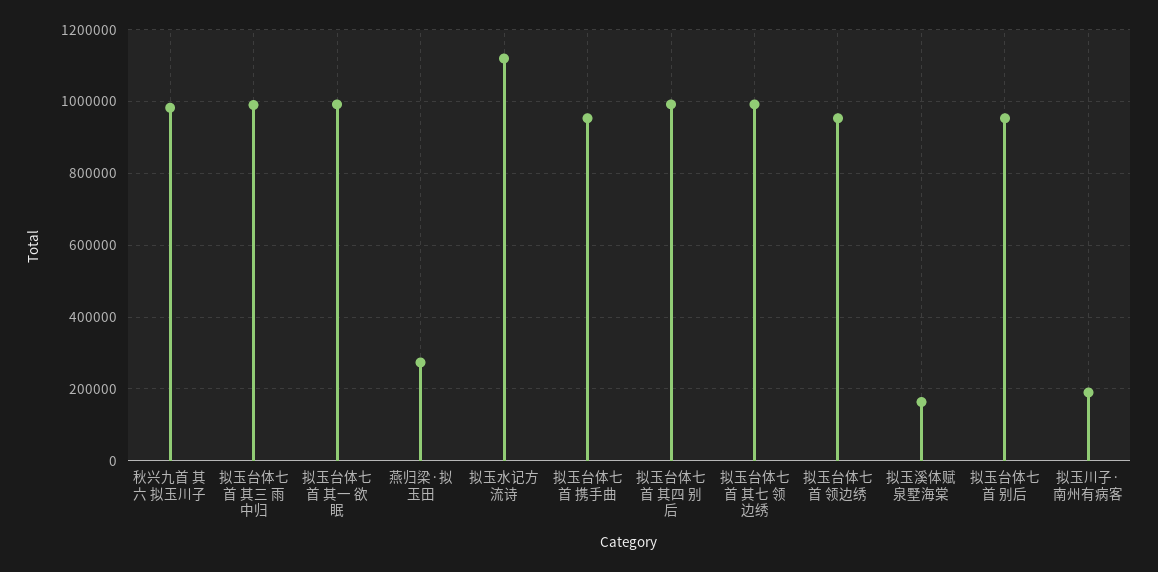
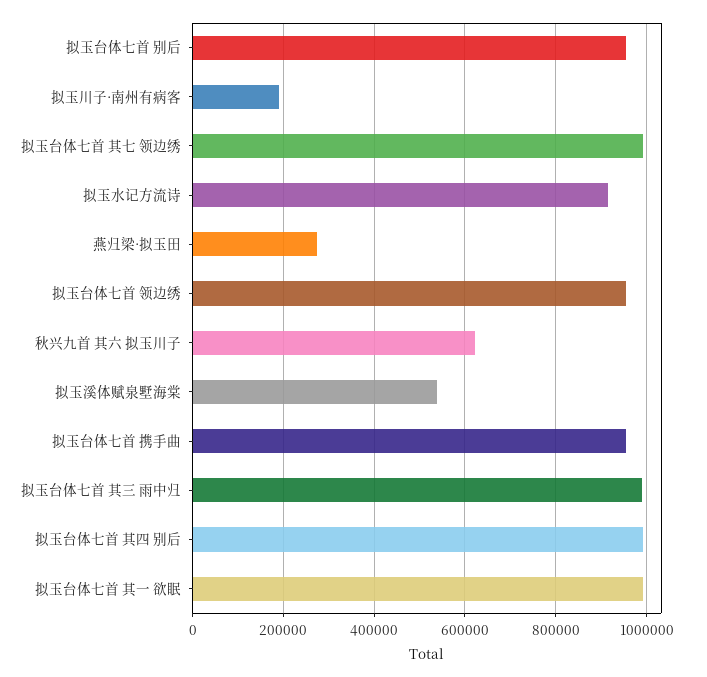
  {
-   "秋兴九首 其六 拟玉川子": 980000,
+   "秋兴九首 其六 拟玉川子": 620000,
    "拟玉台体七首 其三 雨中归": 1000000,
    "拟玉台体七首 其一 欲眠": 1000000,
    "燕归梁·拟玉田": 280000,
-   "拟玉水记方流诗": 1120000,
+   "拟玉水记方流诗": 920000,
    "拟玉台体七首 携手曲": 960000,
    "拟玉台体七首 其四 别后": 1000000,
    "拟玉台体七首 其七 领边绣": 1000000,
    "拟玉台体七首 领边绣": 960000,
-   "拟玉溪体赋泉墅海棠": 160000,
+   "拟玉溪体赋泉墅海棠": 540000,
    "拟玉台体七首 别后": 960000,
    "拟玉川子·南州有病客": 200000
  }

